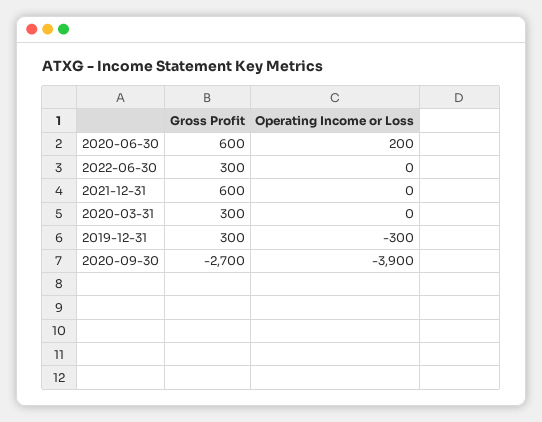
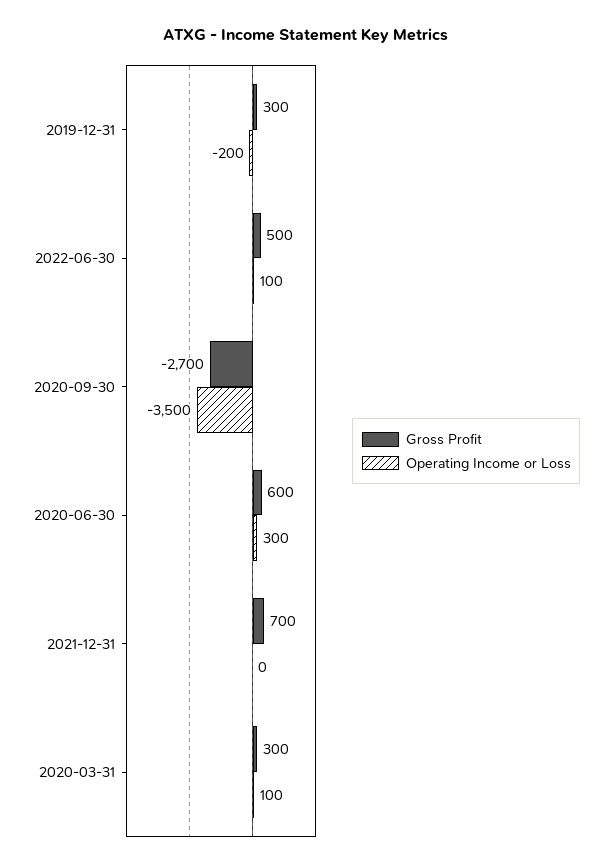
  {
    "Gross Profit": {
      "2020-06-30": 600,
-     "2022-06-30": 300,
+     "2022-06-30": 500,
-     "2021-12-31": 600,
+     "2021-12-31": 700,
      "2020-03-31": 300,
      "2019-12-31": 300,
      "2020-09-30": -2700
    },
    "Operating Income or Loss": {
-     "2020-06-30": 200,
+     "2020-06-30": 300,
-     "2022-06-30": 0,
+     "2022-06-30": 100,
      "2021-12-31": 0,
-     "2020-03-31": 0,
+     "2020-03-31": 100,
-     "2019-12-31": -300,
+     "2019-12-31": -200,
-     "2020-09-30": -3900
+     "2020-09-30": -3500
    }
  }

